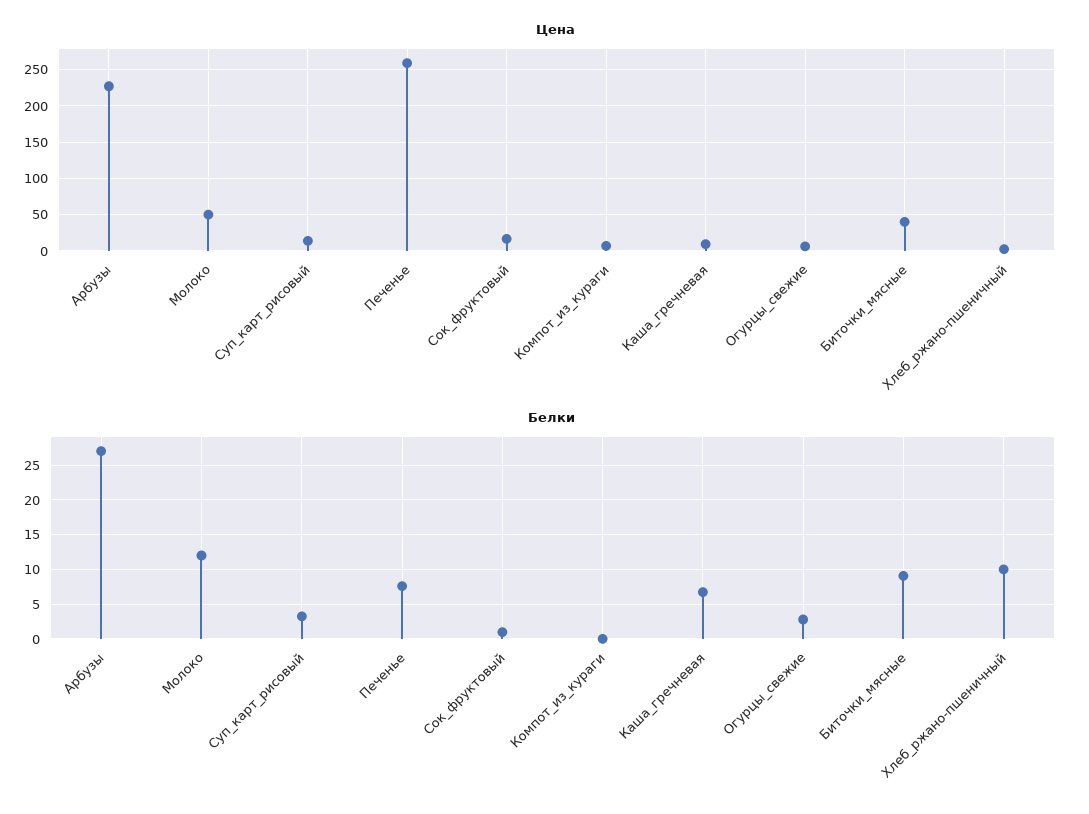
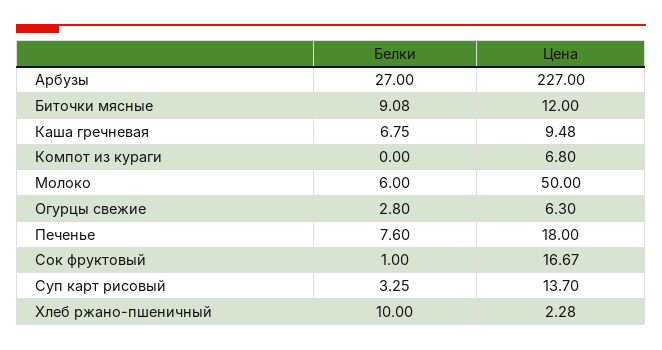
  {
    "Цена": {
      "Арбузы": 227,
      "Молоко": 50,
      "Суп_карт_рисовый": 13.7,
-     "Печенье": 260,
+     "Печенье": 18,
      "Сок_фруктовый": 16.67,
      "Компот_из_кураги": 6.8,
      "Каша_гречневая": 9.48,
      "Огурцы_свежие": 6.3,
-     "Биточки_мясные": 40,
+     "Биточки_мясные": 12,
      "Хлеб_ржано-пшеничный": 2.28
    },
    "Белки": {
      "Арбузы": 27,
-     "Молоко": 12,
+     "Молоко": 6,
      "Суп_карт_рисовый": 3.25,
      "Печенье": 7.6,
      "Сок_фруктовый": 1,
      "Компот_из_кураги": 0,
      "Каша_гречневая": 6.75,
      "Огурцы_свежие": 2.8,
      "Биточки_мясные": 9.08,
      "Хлеб_ржано-пшеничный": 10
    }
  }

